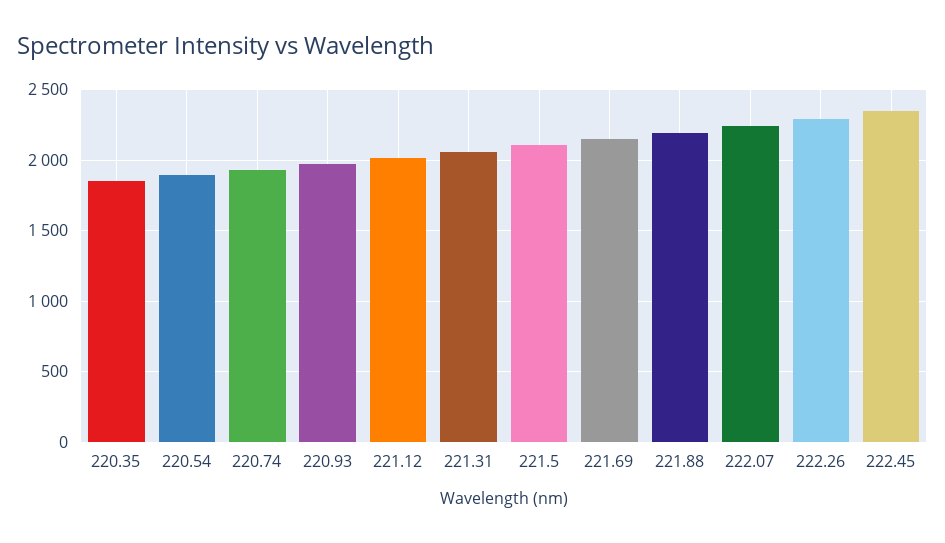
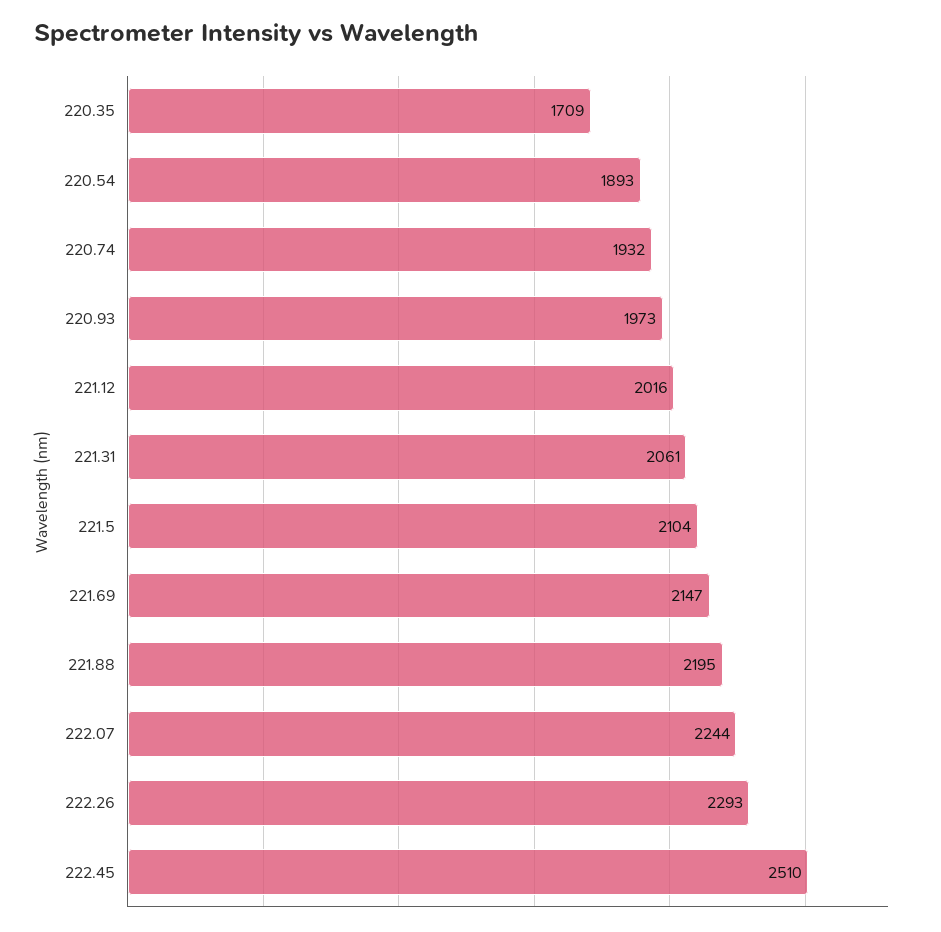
  {
-   "220.35": 1850,
+   "220.35": 1709,
    "220.54": 1893,
    "220.74": 1932,
    "220.93": 1973,
    "221.12": 2016,
    "221.31": 2061,
    "221.5": 2104,
    "221.69": 2147,
    "221.88": 2195,
    "222.07": 2244,
    "222.26": 2293,
-   "222.45": 2350
+   "222.45": 2510
  }

